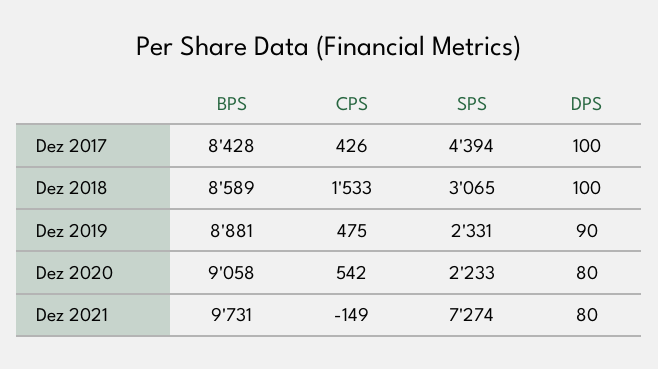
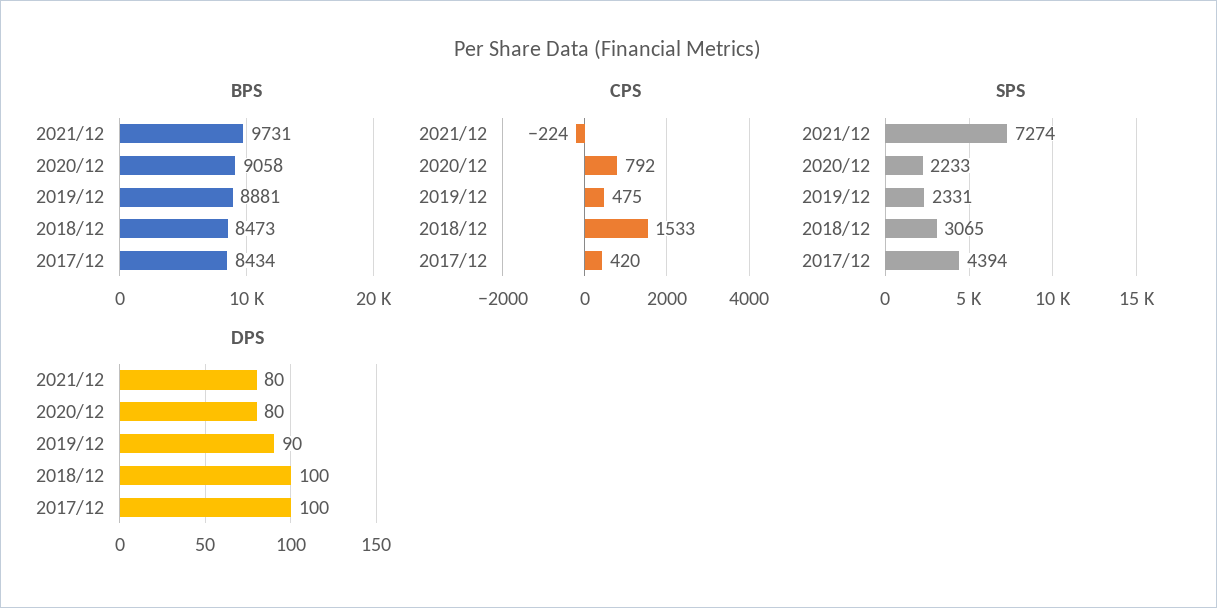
  {
    "BPS": {
-     "Dez 2017": 8428,
+     "Dez 2017": 8434,
-     "Dez 2018": 8589,
+     "Dez 2018": 8473,
      "Dez 2019": 8881,
      "Dez 2020": 9058,
      "Dez 2021": 9731
    },
    "CPS": {
-     "Dez 2017": 426,
+     "Dez 2017": 420,
      "Dez 2018": 1533,
      "Dez 2019": 475,
-     "Dez 2020": 542,
+     "Dez 2020": 792,
-     "Dez 2021": -149
+     "Dez 2021": -224
    },
    "SPS": {
      "Dez 2017": 4394,
      "Dez 2018": 3065,
      "Dez 2019": 2331,
      "Dez 2020": 2233,
      "Dez 2021": 7274
    },
    "DPS": {
      "Dez 2017": 100,
      "Dez 2018": 100,
      "Dez 2019": 90,
      "Dez 2020": 80,
      "Dez 2021": 80
    }
  }

